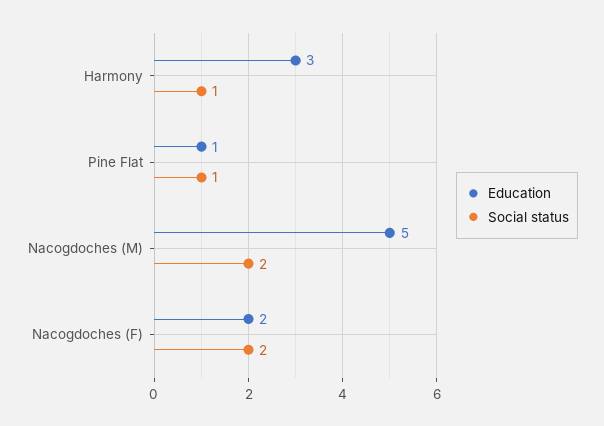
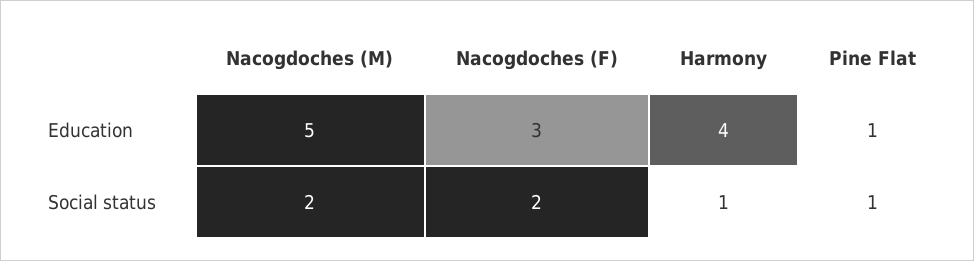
  {
    "Education": {
-     "Harmony": 3,
+     "Harmony": 4,
      "Pine Flat": 1,
      "Nacogdoches (M)": 5,
-     "Nacogdoches (F)": 2
+     "Nacogdoches (F)": 3
    },
    "Social status": {
      "Harmony": 1,
      "Pine Flat": 1,
      "Nacogdoches (M)": 2,
      "Nacogdoches (F)": 2
    }
  }

